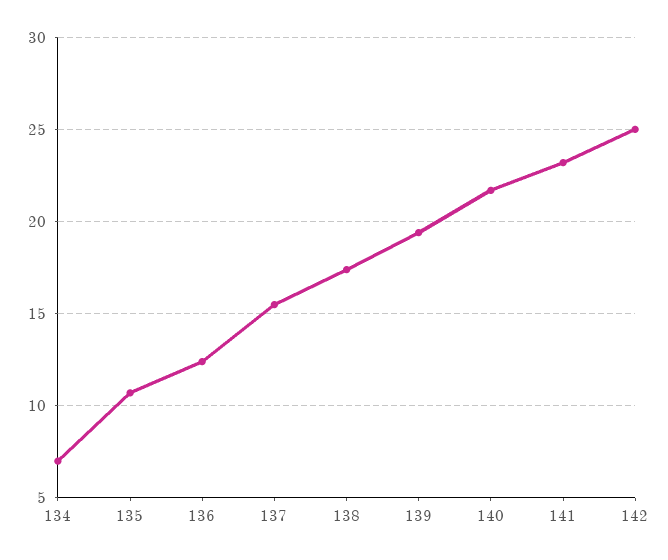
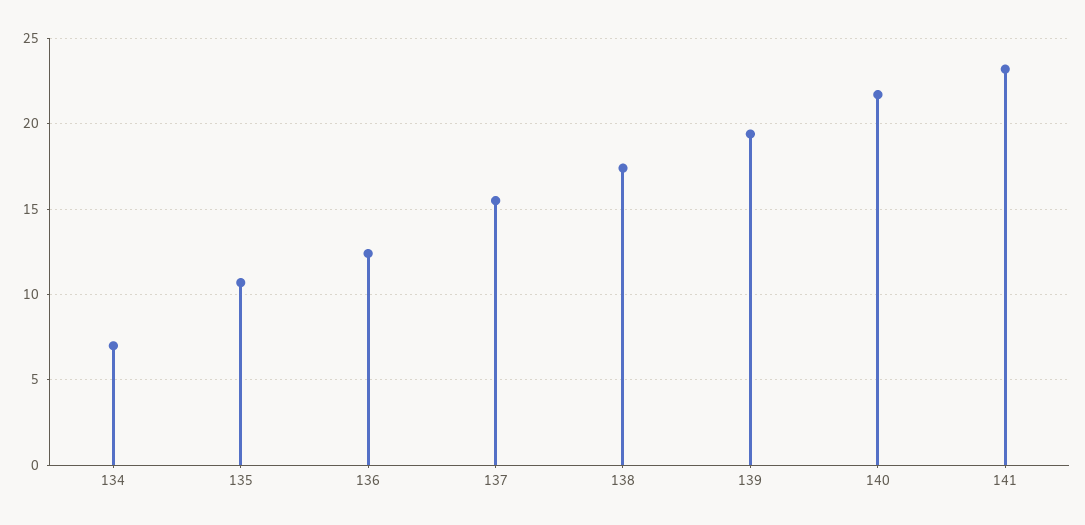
  {
    "134": 7,
    "135": 10.5,
    "136": 12.5,
    "137": 15.5,
    "138": 17.5,
    "139": 19.5,
    "140": 21.5,
-   "141": 23,
+   "141": 23
-   "142": 25
  }

